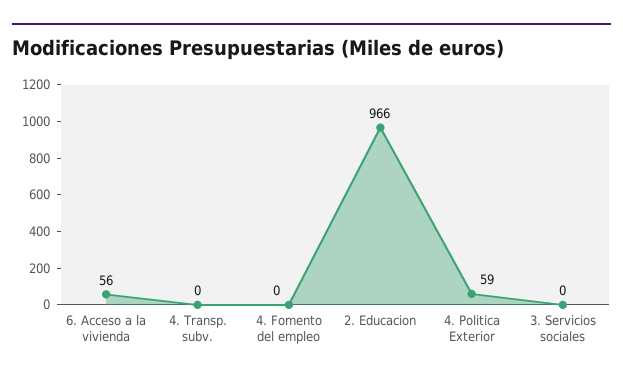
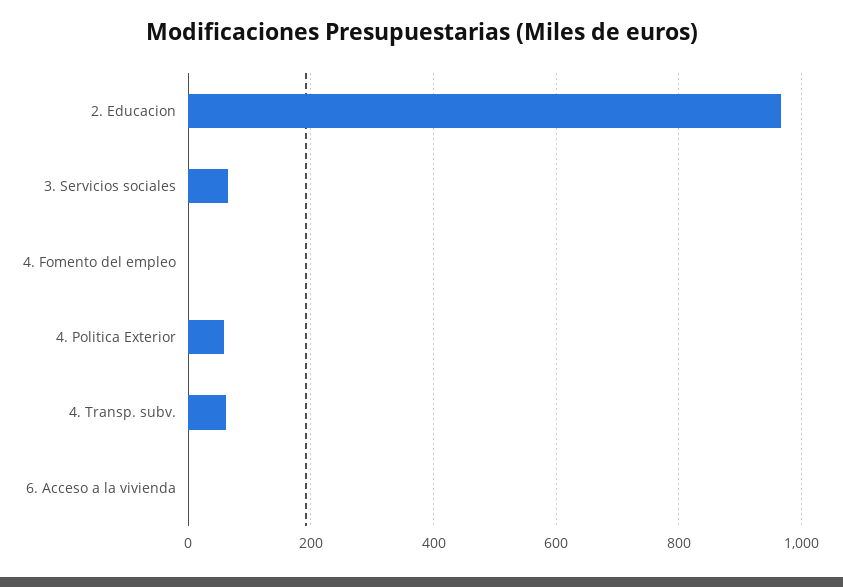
  {
-   "6. Acceso a la vivienda": 56,
+   "6. Acceso a la vivienda": 0,
-   "4. Transp. subv.": 0,
+   "4. Transp. subv.": 60,
    "4. Fomento del empleo": 0,
    "2. Educacion": 966,
    "4. Politica Exterior": 59,
-   "3. Servicios sociales": 0
+   "3. Servicios sociales": 60
  }

